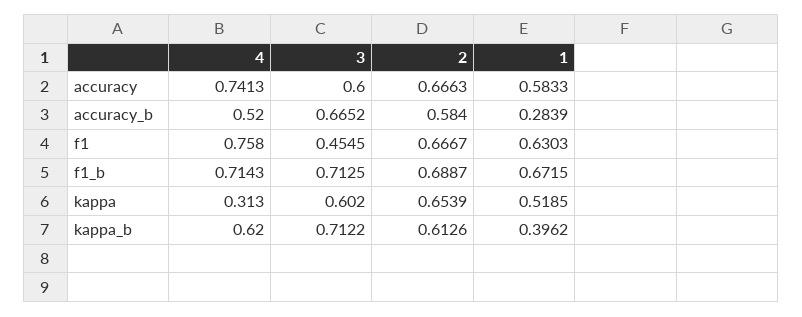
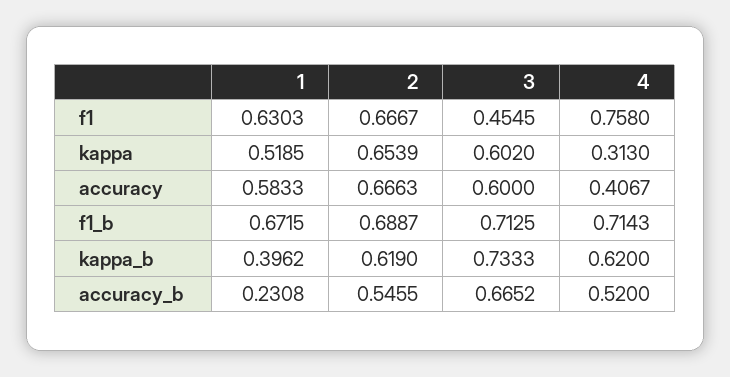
  {
    "4": {
-     "accuracy": 0.7413,
+     "accuracy": 0.4067,
      "accuracy_b": 0.52,
      "f1": 0.758,
      "f1_b": 0.7143,
      "kappa": 0.313,
      "kappa_b": 0.62
    },
    "3": {
      "accuracy": 0.6,
      "accuracy_b": 0.6652,
      "f1": 0.4545,
      "f1_b": 0.7125,
      "kappa": 0.602,
-     "kappa_b": 0.7122
+     "kappa_b": 0.7333
    },
    "2": {
      "accuracy": 0.6663,
-     "accuracy_b": 0.584,
+     "accuracy_b": 0.5455,
      "f1": 0.6667,
      "f1_b": 0.6887,
      "kappa": 0.6539,
-     "kappa_b": 0.6126
+     "kappa_b": 0.619
    },
    "1": {
      "accuracy": 0.5833,
-     "accuracy_b": 0.2839,
+     "accuracy_b": 0.2308,
      "f1": 0.6303,
      "f1_b": 0.6715,
      "kappa": 0.5185,
      "kappa_b": 0.3962
    }
  }

